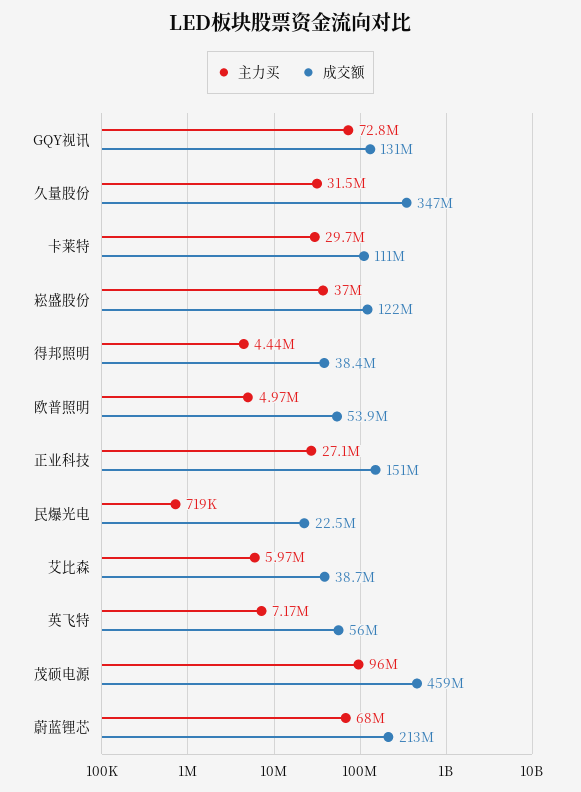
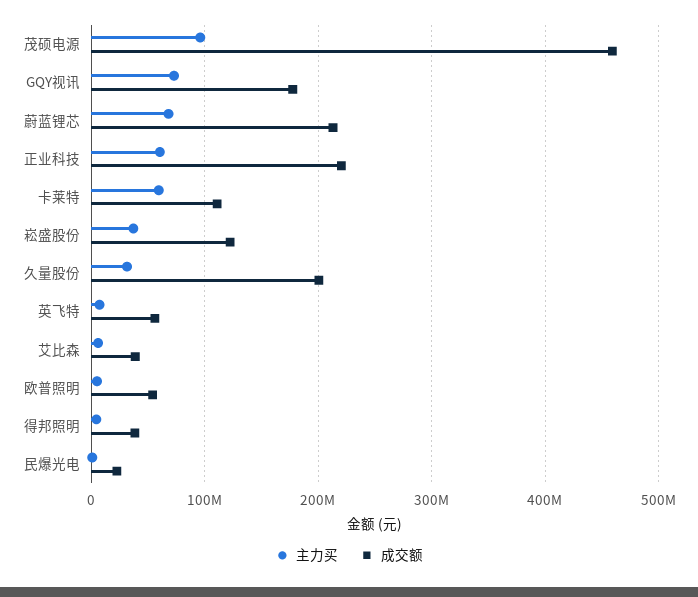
  {
    "主力买": {
      "GQY视讯": 72800000,
      "久量股份": 31500000,
-     "卡莱特": 29700000,
+     "卡莱特": 60000000,
      "崧盛股份": 37000000,
      "得邦照明": 4440000,
      "欧普照明": 4970000,
-     "正业科技": 27100000,
+     "正业科技": 60000000,
      "民爆光电": 719000,
      "艾比森": 5970000,
      "英飞特": 7170000,
      "茂硕电源": 96000000,
      "蔚蓝锂芯": 68000000
    },
    "成交额": {
-     "GQY视讯": 131000000,
+     "GQY视讯": 180000000,
-     "久量股份": 347000000,
+     "久量股份": 200000000,
      "卡莱特": 111000000,
      "崧盛股份": 122000000,
      "得邦照明": 38400000,
      "欧普照明": 53900000,
-     "正业科技": 151000000,
+     "正业科技": 220000000,
      "民爆光电": 22500000,
      "艾比森": 38700000,
      "英飞特": 56000000,
      "茂硕电源": 459000000,
      "蔚蓝锂芯": 213000000
    }
  }

